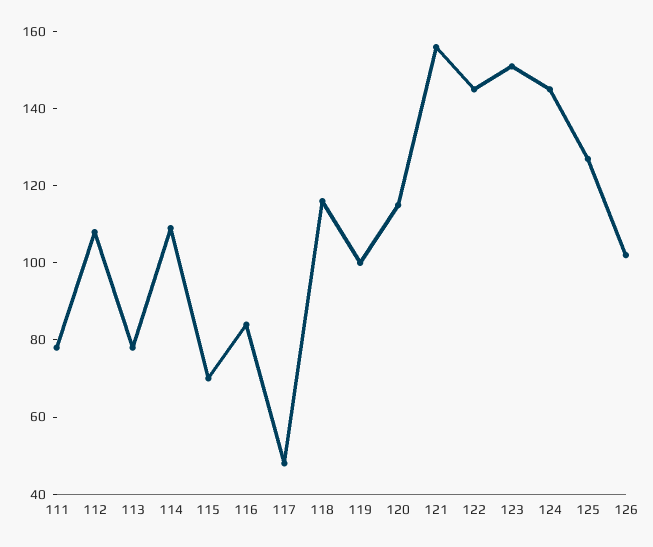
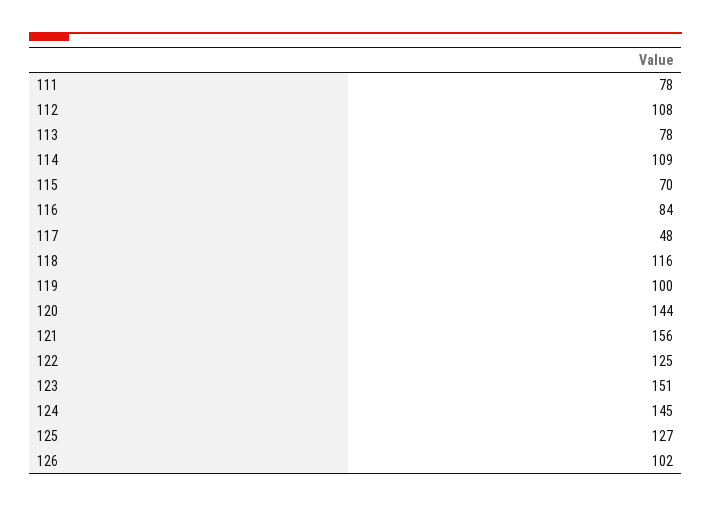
  {
    "111": 78,
    "112": 108,
    "113": 78,
    "114": 109,
    "115": 70,
    "116": 84,
    "117": 48,
    "118": 116,
    "119": 100,
-   "120": 115,
+   "120": 144,
    "121": 156,
-   "122": 145,
+   "122": 125,
    "123": 151,
    "124": 145,
    "125": 127,
    "126": 102
  }

